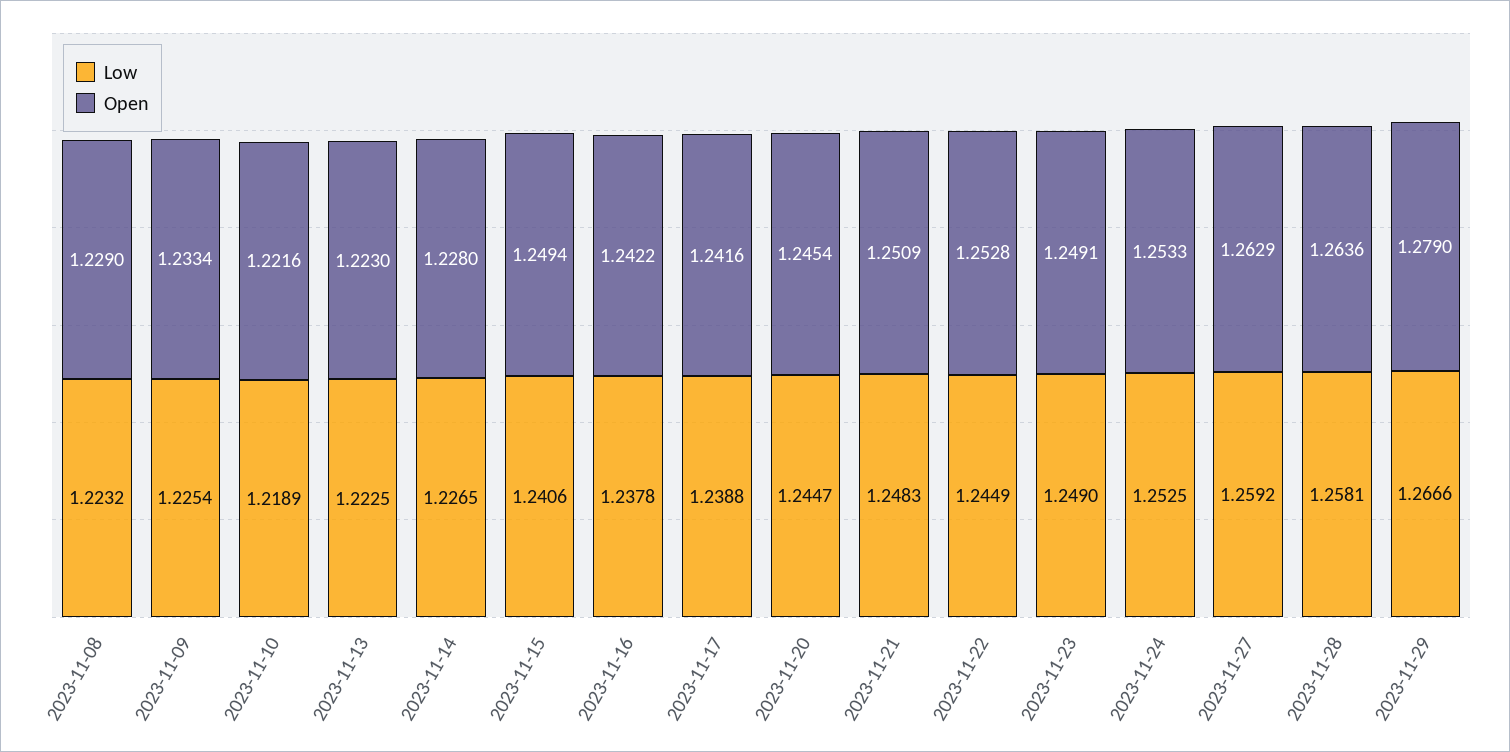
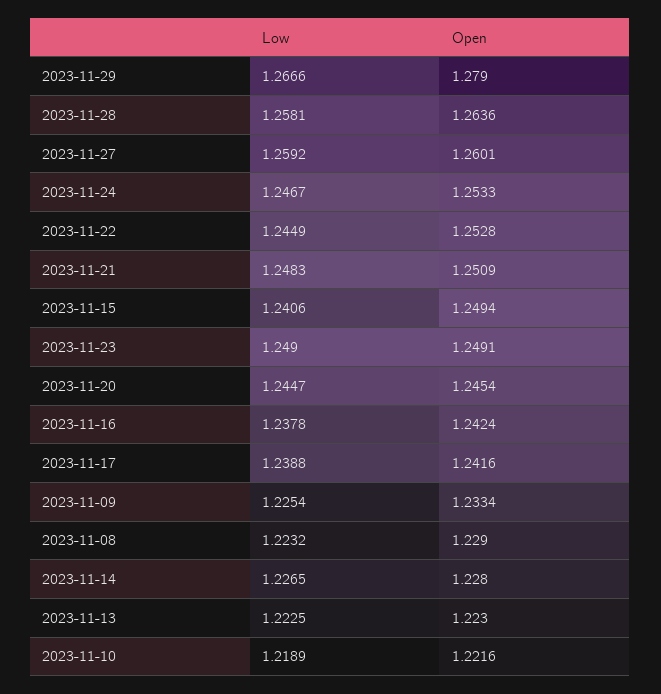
  {
    "Low": {
      "2023-11-08": 1.2232,
      "2023-11-09": 1.2254,
      "2023-11-10": 1.2189,
      "2023-11-13": 1.2225,
      "2023-11-14": 1.2265,
      "2023-11-15": 1.2406,
      "2023-11-16": 1.2378,
      "2023-11-17": 1.2388,
      "2023-11-20": 1.2447,
      "2023-11-21": 1.2483,
      "2023-11-22": 1.2449,
      "2023-11-23": 1.249,
-     "2023-11-24": 1.2525,
+     "2023-11-24": 1.2467,
      "2023-11-27": 1.2592,
      "2023-11-28": 1.2581,
      "2023-11-29": 1.2666
    },
    "Open": {
      "2023-11-08": 1.229,
      "2023-11-09": 1.2334,
      "2023-11-10": 1.2216,
      "2023-11-13": 1.223,
      "2023-11-14": 1.228,
      "2023-11-15": 1.2494,
-     "2023-11-16": 1.2422,
+     "2023-11-16": 1.2424,
      "2023-11-17": 1.2416,
      "2023-11-20": 1.2454,
      "2023-11-21": 1.2509,
      "2023-11-22": 1.2528,
      "2023-11-23": 1.2491,
      "2023-11-24": 1.2533,
-     "2023-11-27": 1.2629,
+     "2023-11-27": 1.2601,
      "2023-11-28": 1.2636,
      "2023-11-29": 1.279
    }
  }

